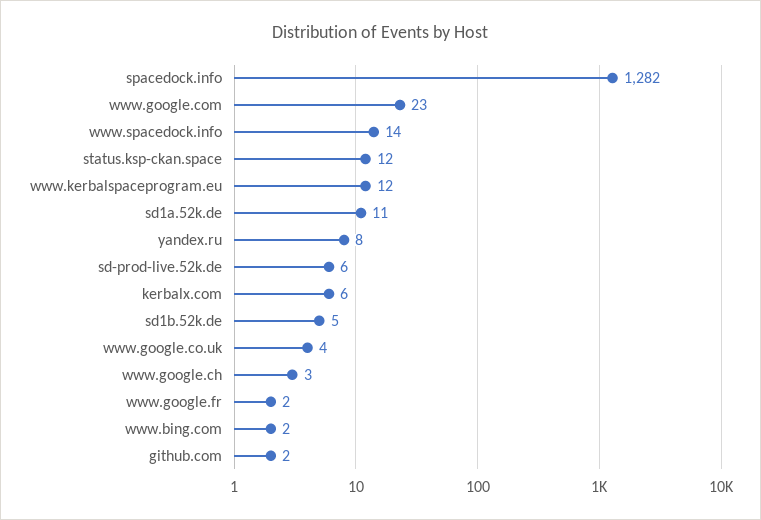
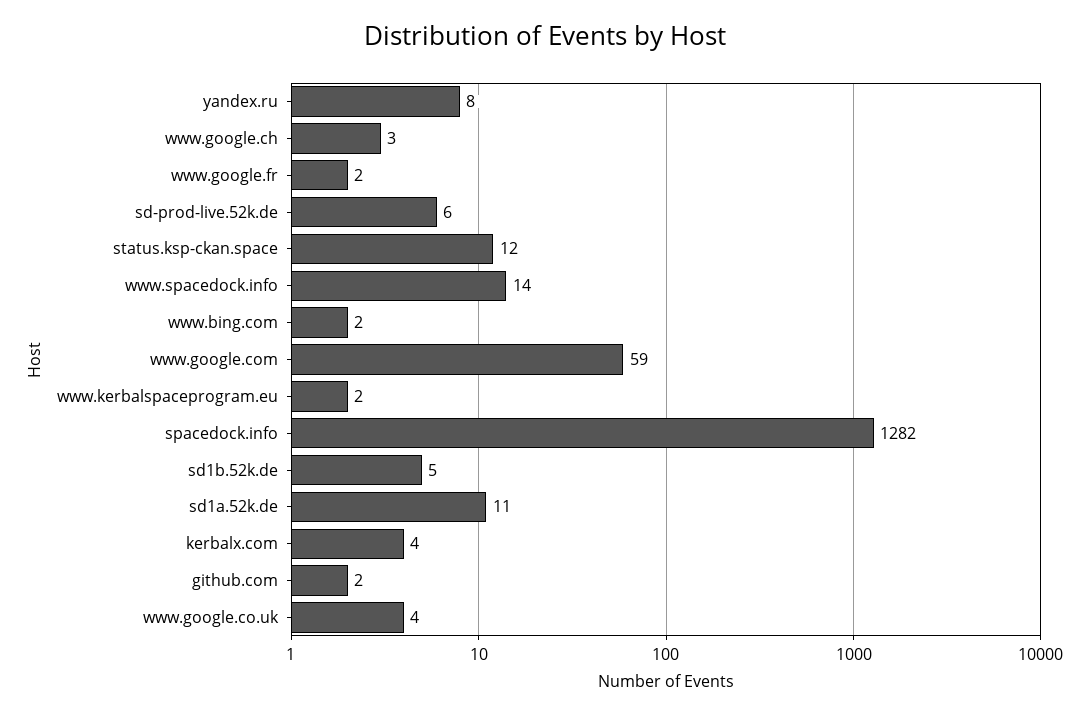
  {
    "spacedock.info": 1282,
-   "www.google.com": 23,
+   "www.google.com": 59,
    "www.spacedock.info": 14,
    "status.ksp-ckan.space": 12,
-   "www.kerbalspaceprogram.eu": 12,
+   "www.kerbalspaceprogram.eu": 2,
    "sd1a.52k.de": 11,
    "yandex.ru": 8,
    "sd-prod-live.52k.de": 6,
-   "kerbalx.com": 6,
+   "kerbalx.com": 4,
    "sd1b.52k.de": 5,
    "www.google.co.uk": 4,
    "www.google.ch": 3,
    "www.google.fr": 2,
    "www.bing.com": 2,
    "github.com": 2
  }

